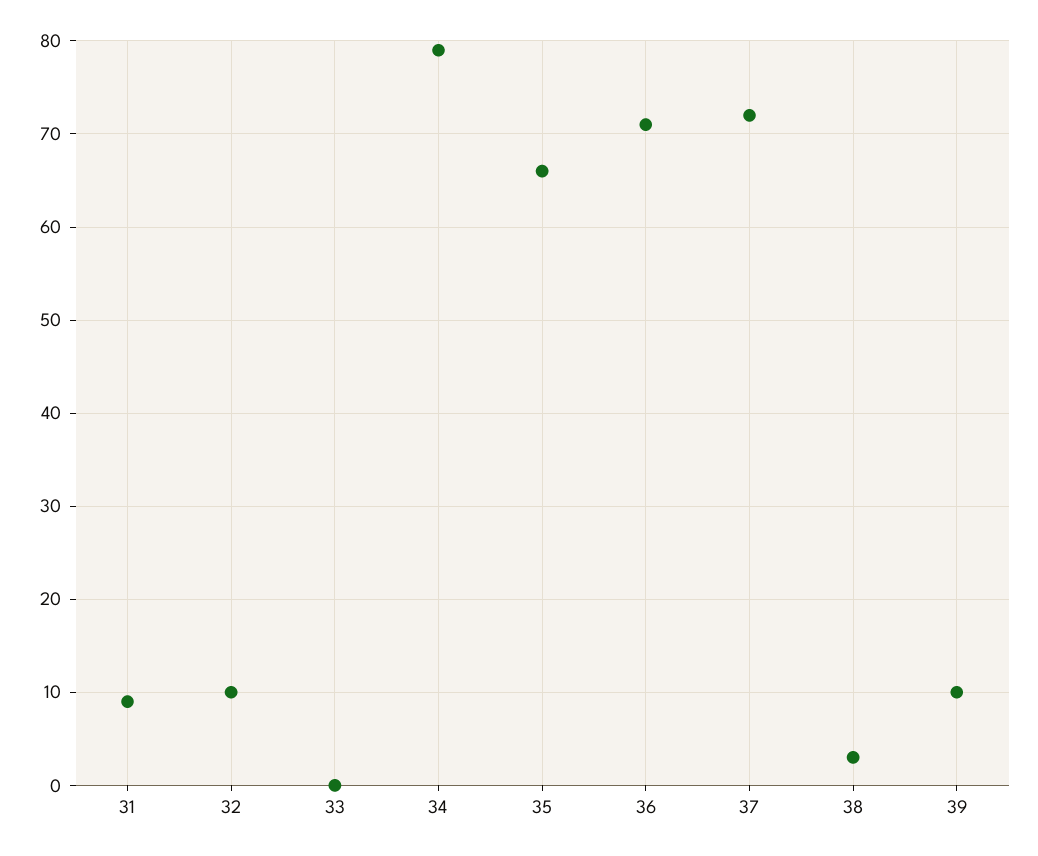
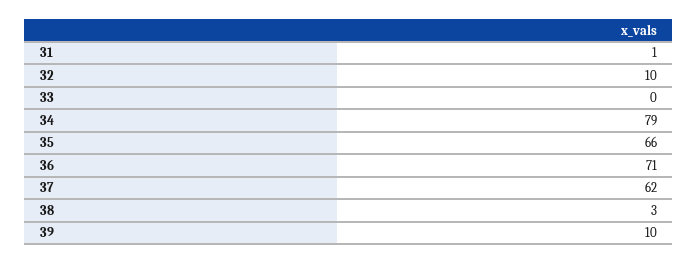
  {
-   "31": 9,
+   "31": 1,
    "32": 10,
    "33": 0,
    "34": 79,
    "35": 66,
    "36": 71,
-   "37": 72,
+   "37": 62,
    "38": 3,
    "39": 10
  }

